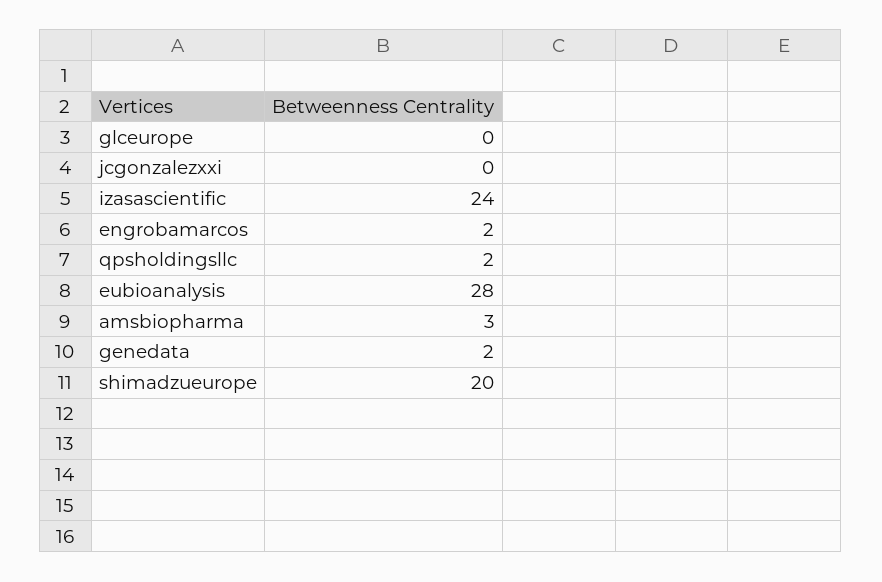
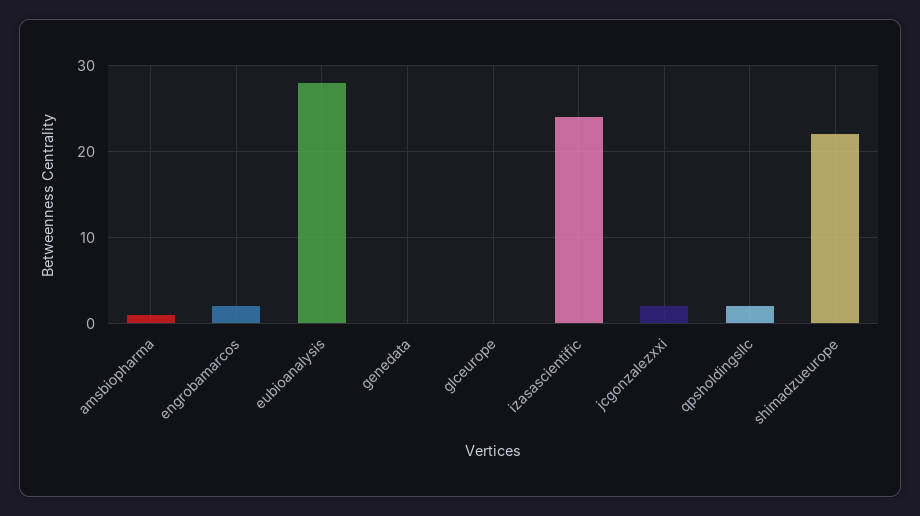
  {
    "glceurope": 0,
-   "jcgonzalezxxi": 0,
+   "jcgonzalezxxi": 2,
    "izasascientific": 24,
    "engrobamarcos": 2,
    "qpsholdingsllc": 2,
    "eubioanalysis": 28,
-   "amsbiopharma": 3,
+   "amsbiopharma": 1,
-   "genedata": 2,
+   "genedata": 0,
-   "shimadzueurope": 20
+   "shimadzueurope": 22
  }

